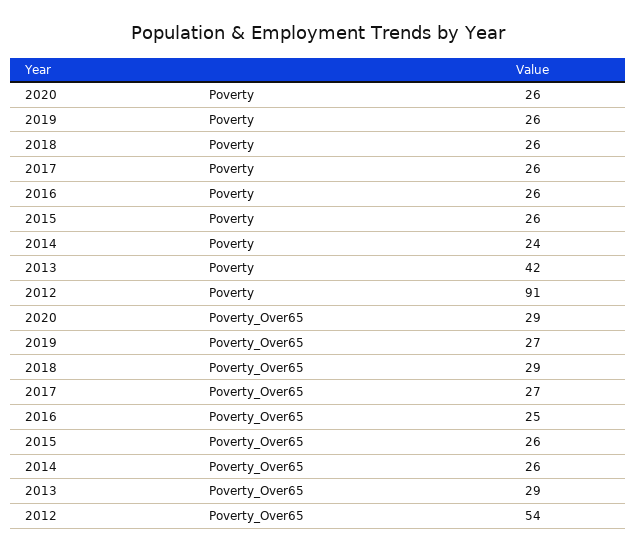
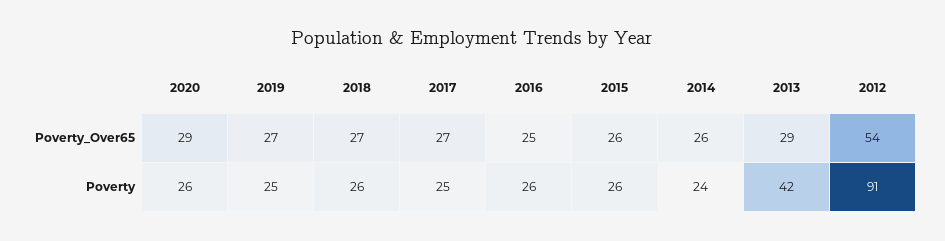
  {
    "2020": {
      "Poverty": 26,
      "Poverty_Over65": 29
    },
    "2019": {
-     "Poverty": 26,
+     "Poverty": 25,
      "Poverty_Over65": 27
    },
    "2018": {
      "Poverty": 26,
-     "Poverty_Over65": 29
+     "Poverty_Over65": 27
    },
    "2017": {
-     "Poverty": 26,
+     "Poverty": 25,
      "Poverty_Over65": 27
    },
    "2016": {
      "Poverty": 26,
      "Poverty_Over65": 25
    },
    "2015": {
      "Poverty": 26,
      "Poverty_Over65": 26
    },
    "2014": {
      "Poverty": 24,
      "Poverty_Over65": 26
    },
    "2013": {
      "Poverty": 42,
      "Poverty_Over65": 29
    },
    "2012": {
      "Poverty": 91,
      "Poverty_Over65": 54
    }
  }

